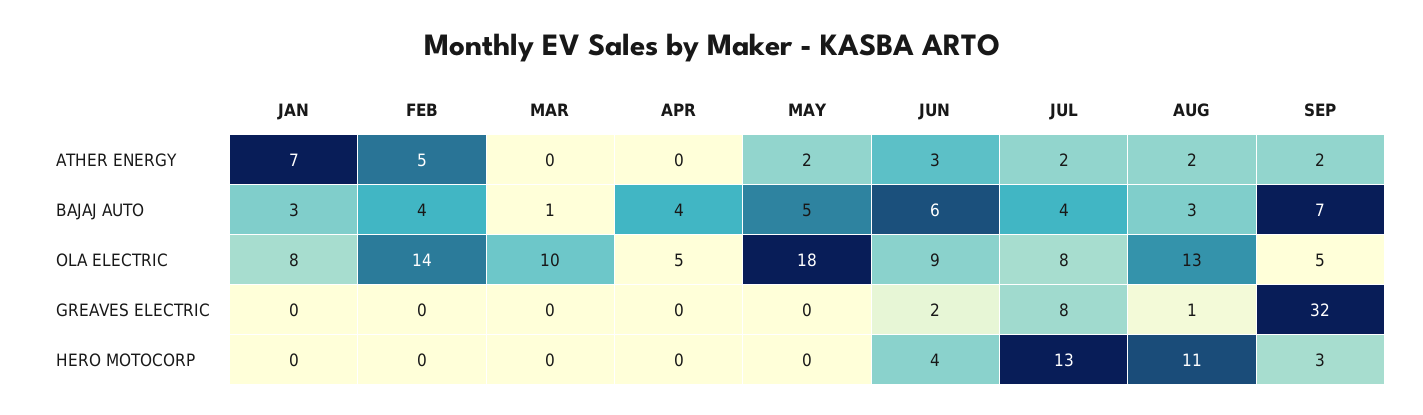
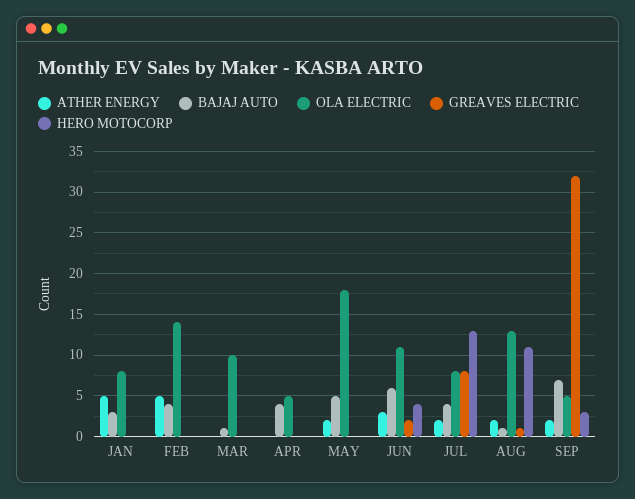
  {
    "ATHER ENERGY": {
-     "JAN": 7,
+     "JAN": 5,
      "FEB": 5,
      "MAR": 0,
      "APR": 0,
      "MAY": 2,
      "JUN": 3,
      "JUL": 2,
      "AUG": 2,
      "SEP": 2
    },
    "BAJAJ AUTO": {
      "JAN": 3,
      "FEB": 4,
      "MAR": 1,
      "APR": 4,
      "MAY": 5,
      "JUN": 6,
      "JUL": 4,
-     "AUG": 3,
+     "AUG": 1,
      "SEP": 7
    },
    "OLA ELECTRIC": {
      "JAN": 8,
      "FEB": 14,
      "MAR": 10,
      "APR": 5,
      "MAY": 18,
-     "JUN": 9,
+     "JUN": 11,
      "JUL": 8,
      "AUG": 13,
      "SEP": 5
    },
    "GREAVES ELECTRIC": {
      "JAN": 0,
      "FEB": 0,
      "MAR": 0,
      "APR": 0,
      "MAY": 0,
      "JUN": 2,
      "JUL": 8,
      "AUG": 1,
      "SEP": 32
    },
    "HERO MOTOCORP": {
      "JAN": 0,
      "FEB": 0,
      "MAR": 0,
      "APR": 0,
      "MAY": 0,
      "JUN": 4,
      "JUL": 13,
      "AUG": 11,
      "SEP": 3
    }
  }

